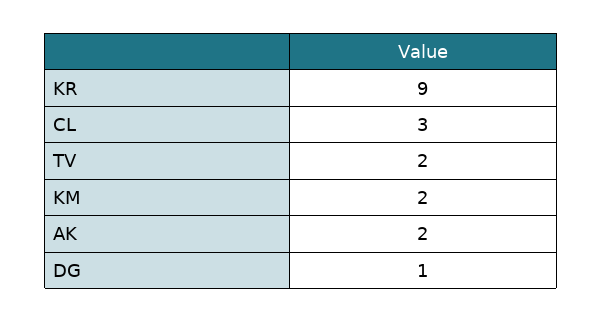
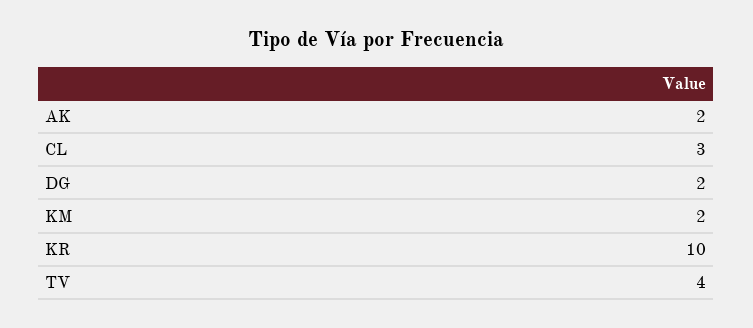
  {
-   "KR": 9,
+   "KR": 10,
    "CL": 3,
-   "TV": 2,
+   "TV": 4,
    "KM": 2,
    "AK": 2,
-   "DG": 1
+   "DG": 2
  }

